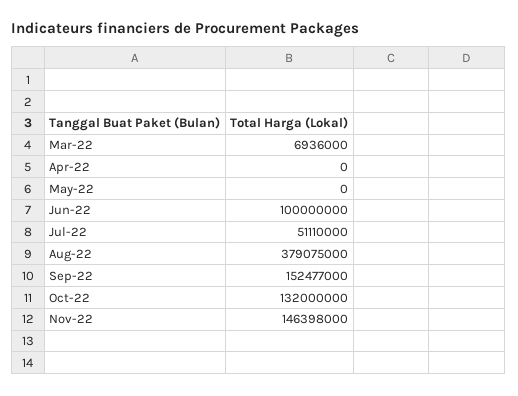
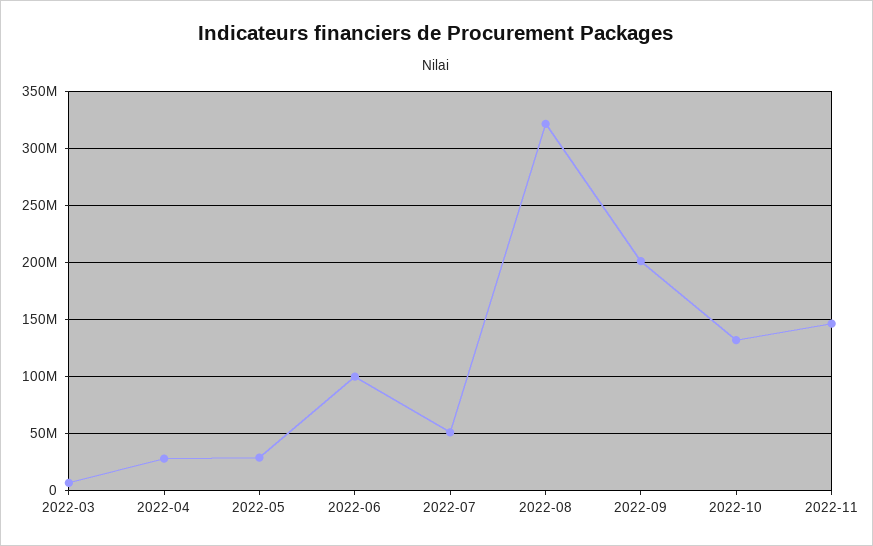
  {
    "Mar-22": 6936000,
-   "Apr-22": 0,
+   "Apr-22": 30000000,
-   "May-22": 0,
+   "May-22": 30000000,
    "Jun-22": 100000000,
    "Jul-22": 51110000,
-   "Aug-22": 379075000,
+   "Aug-22": 320000000,
-   "Sep-22": 152477000,
+   "Sep-22": 200000000,
    "Oct-22": 132000000,
    "Nov-22": 146398000
  }

